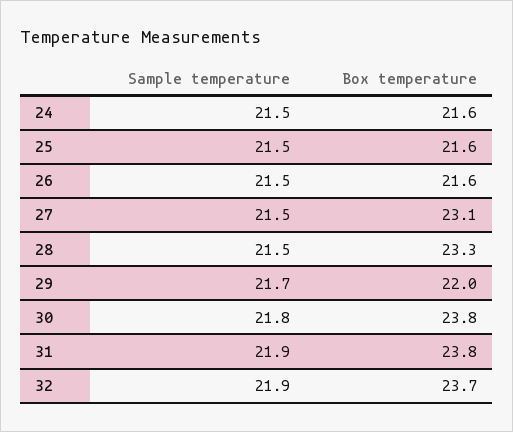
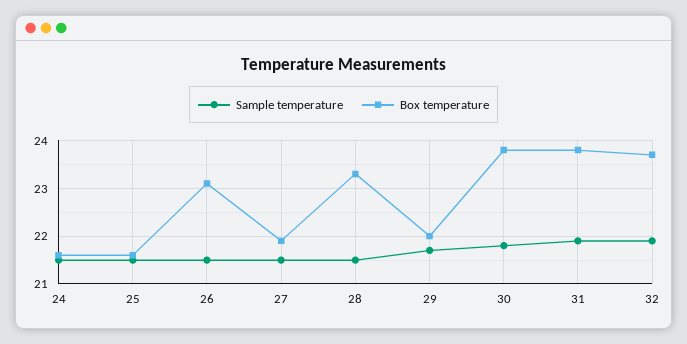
  {
    "Sample temperature": {
      "24": 21.5,
      "25": 21.5,
      "26": 21.5,
      "27": 21.5,
      "28": 21.5,
      "29": 21.7,
      "30": 21.8,
      "31": 21.9,
      "32": 21.9
    },
    "Box temperature": {
      "24": 21.6,
      "25": 21.6,
-     "26": 21.6,
+     "26": 23,
-     "27": 23.1,
+     "27": 22,
      "28": 23.3,
      "29": 22,
      "30": 23.8,
      "31": 23.8,
      "32": 23.7
    }
  }

